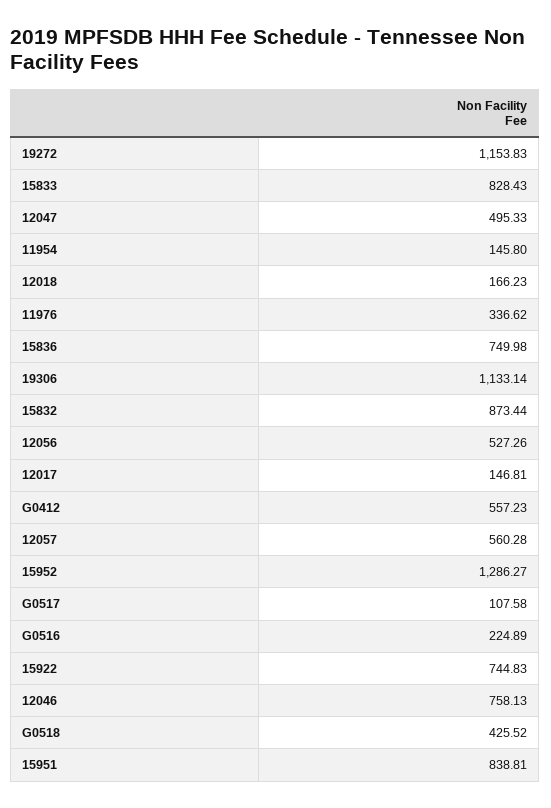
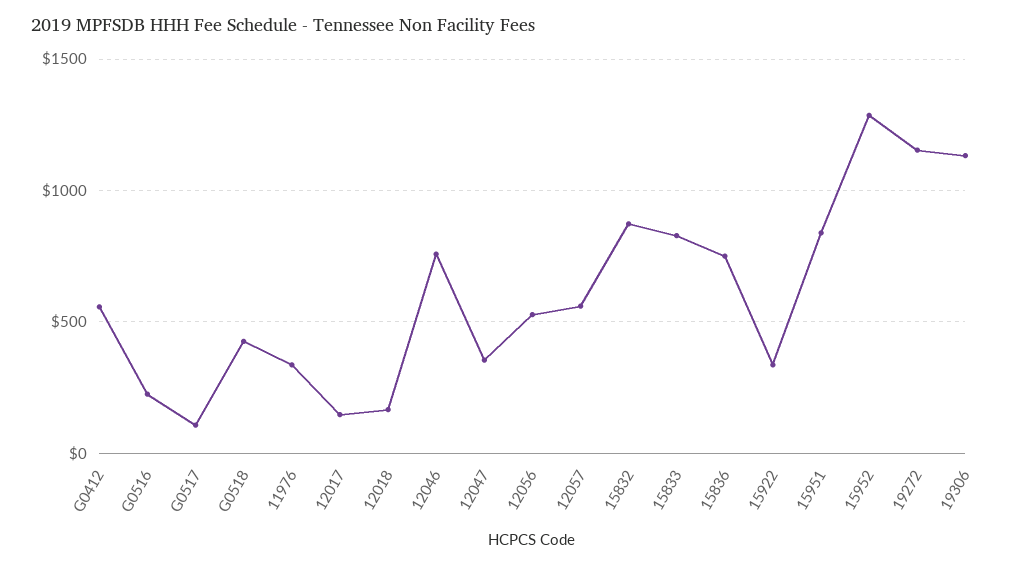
  {
    "19272": 1153.83,
    "15833": 828.43,
-   "12047": 495.33,
+   "12047": 350,
-   "11954": 145.8,
    "12018": 166.23,
    "11976": 336.62,
    "15836": 749.98,
    "19306": 1133.14,
    "15832": 873.44,
    "12056": 527.26,
    "12017": 146.81,
    "G0412": 557.23,
    "12057": 560.28,
    "15952": 1286.27,
    "G0517": 107.58,
    "G0516": 224.89,
-   "15922": 744.83,
+   "15922": 350,
    "12046": 758.13,
    "G0518": 425.52,
    "15951": 838.81
  }

